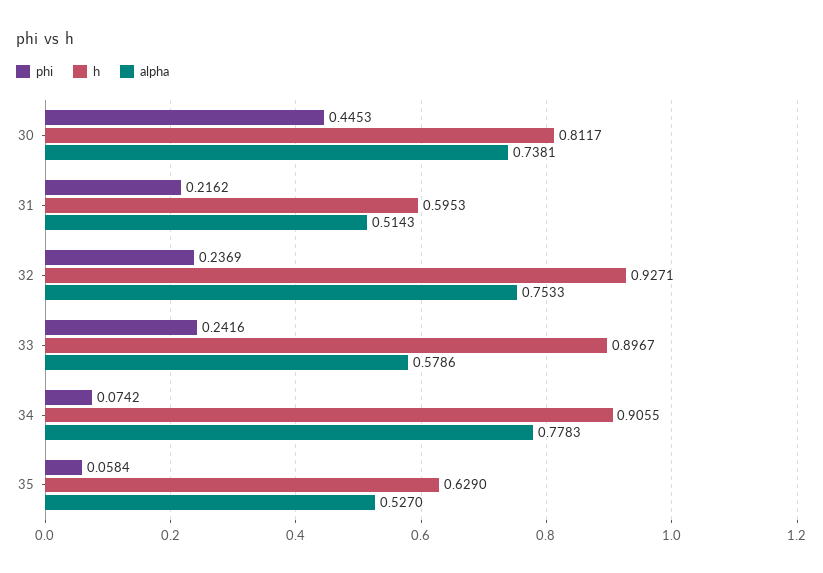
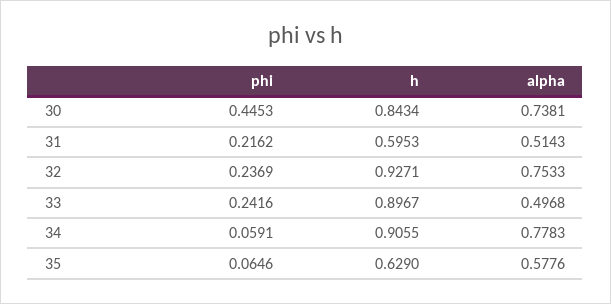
  {
    "phi": {
      "30": 0.4453,
      "31": 0.2162,
      "32": 0.2369,
      "33": 0.2416,
-     "34": 0.0742,
+     "34": 0.0591,
-     "35": 0.0584
+     "35": 0.0646
    },
    "h": {
-     "30": 0.8117,
+     "30": 0.8434,
      "31": 0.5953,
      "32": 0.9271,
      "33": 0.8967,
      "34": 0.9055,
      "35": 0.629
    },
    "alpha": {
      "30": 0.7381,
      "31": 0.5143,
      "32": 0.7533,
-     "33": 0.5786,
+     "33": 0.4968,
      "34": 0.7783,
-     "35": 0.527
+     "35": 0.5776
    }
  }

